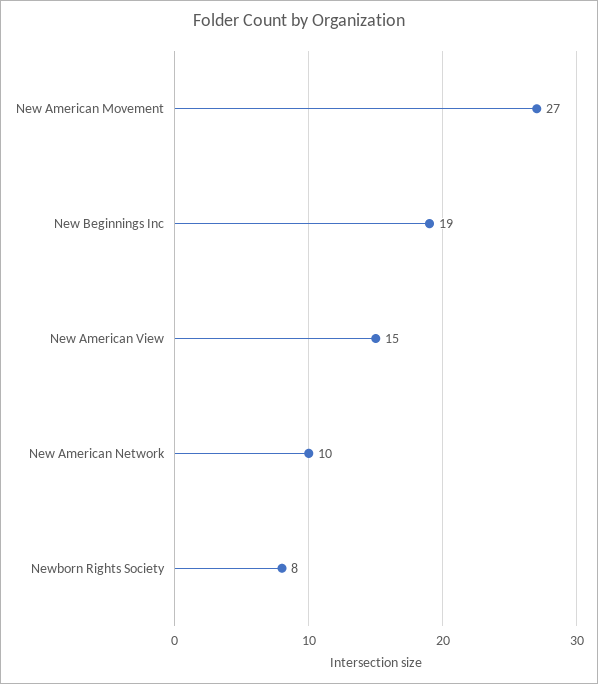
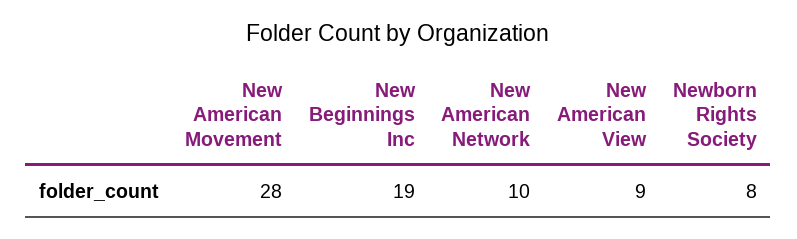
  {
-   "New American Movement": 27,
+   "New American Movement": 28,
    "New Beginnings Inc": 19,
-   "New American View": 15,
+   "New American View": 9,
    "New American Network": 10,
    "Newborn Rights Society": 8
  }

